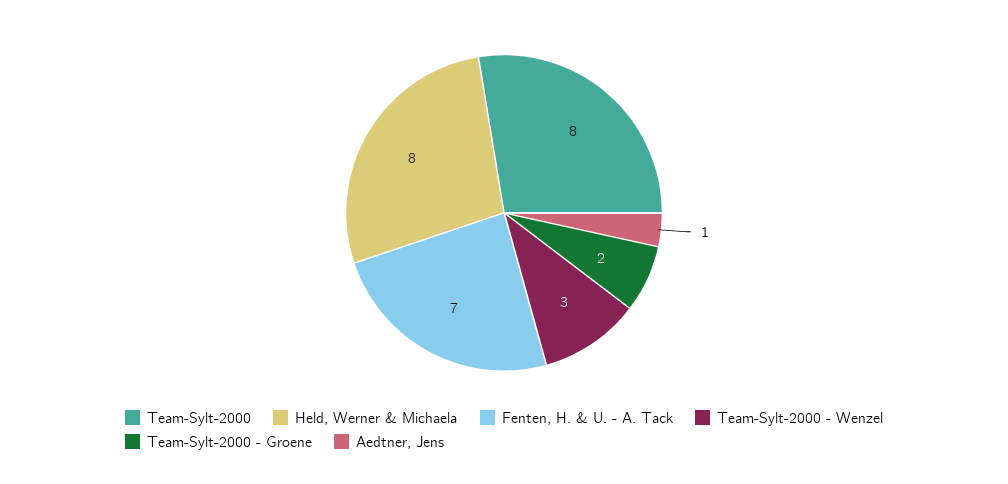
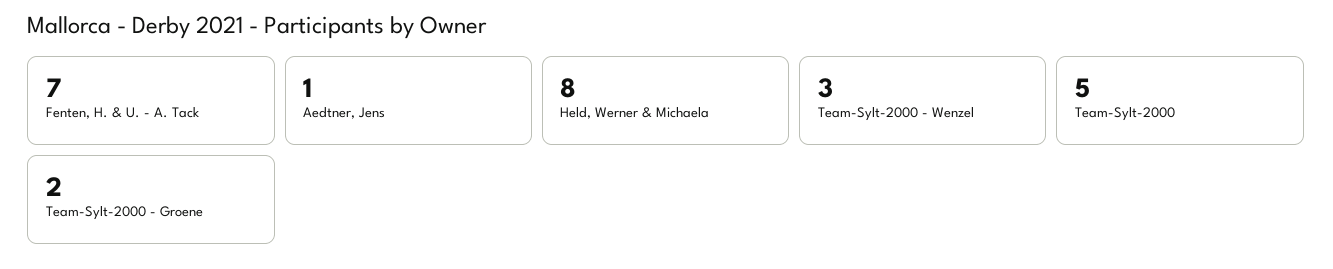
  {
-   "Team-Sylt-2000": 8,
+   "Team-Sylt-2000": 5,
    "Held, Werner & Michaela": 8,
    "Fenten, H. & U. - A. Tack": 7,
    "Team-Sylt-2000 - Wenzel": 3,
    "Team-Sylt-2000 - Groene": 2,
    "Aedtner, Jens": 1
  }

